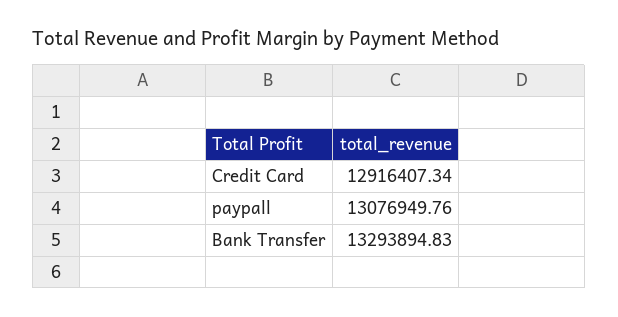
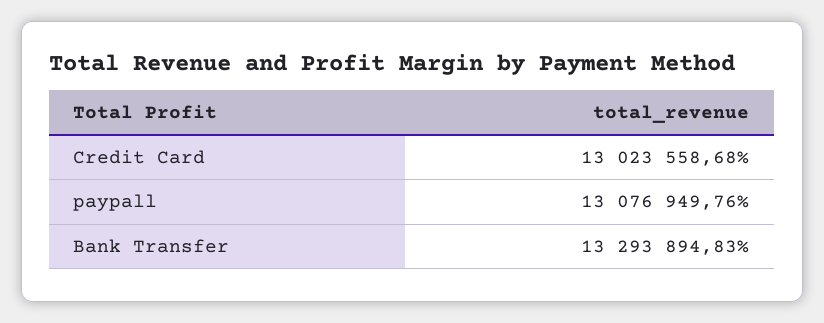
  {
-   "Credit Card": 12916407.34,
+   "Credit Card": 13023558.68,
    "paypall": 13076949.76,
    "Bank Transfer": 13293894.83
  }

